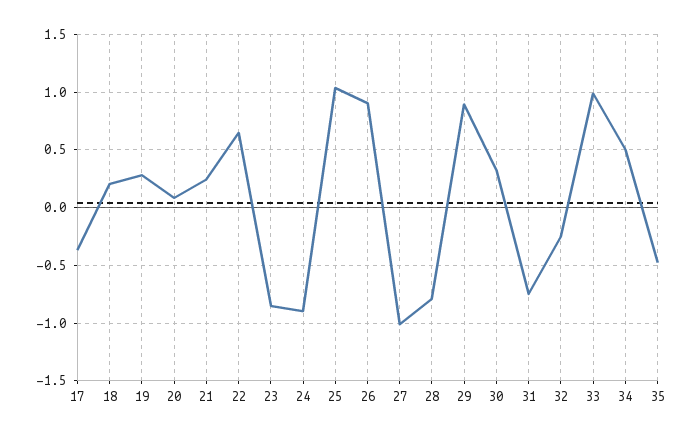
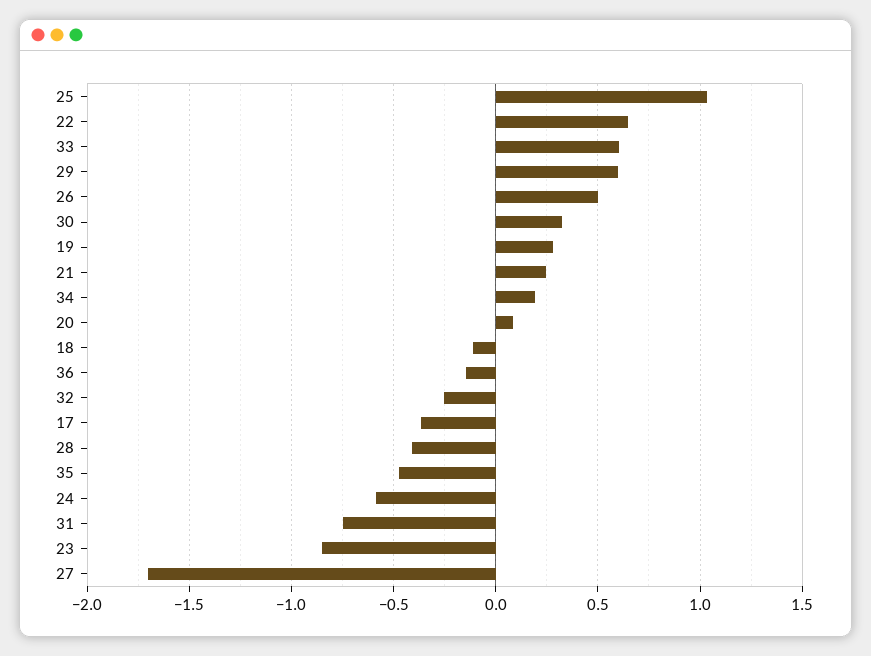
  {
    "17": -0.35,
-   "18": 0.2,
+   "18": -0.1,
    "19": 0.3,
    "20": 0.1,
    "21": 0.25,
    "22": 0.65,
    "23": -0.85,
-   "24": -0.9,
+   "24": -0.6,
    "25": 1.05,
-   "26": 0.9,
+   "26": 0.5,
-   "27": -1,
+   "27": -1.7,
-   "28": -0.8,
+   "28": -0.4,
-   "29": 0.9,
+   "29": 0.6,
    "30": 0.35,
    "31": -0.75,
    "32": -0.25,
-   "33": 1,
+   "33": 0.6,
-   "34": 0.5,
+   "34": 0.2,
-   "35": -0.5
+   "35": -0.5,
+   "36": -0.15
  }

